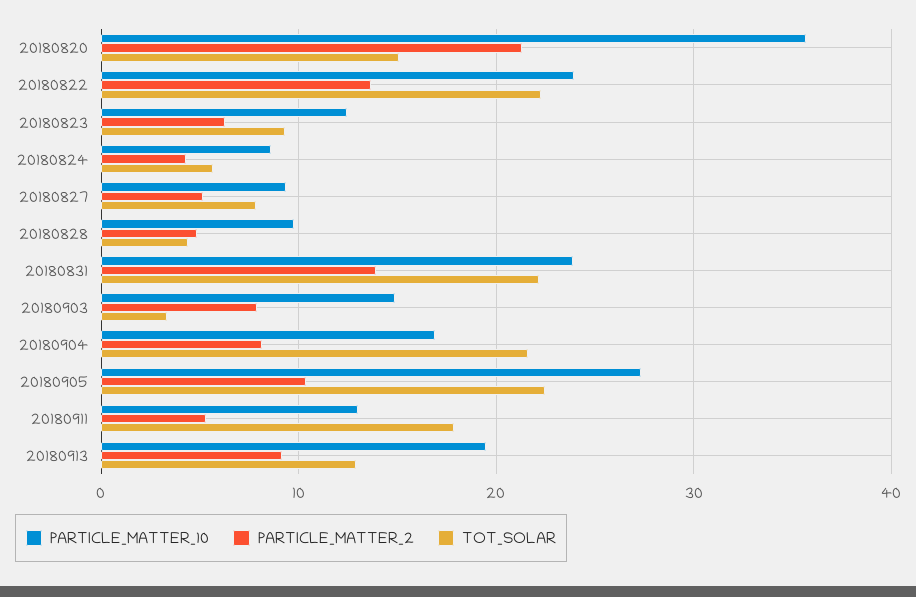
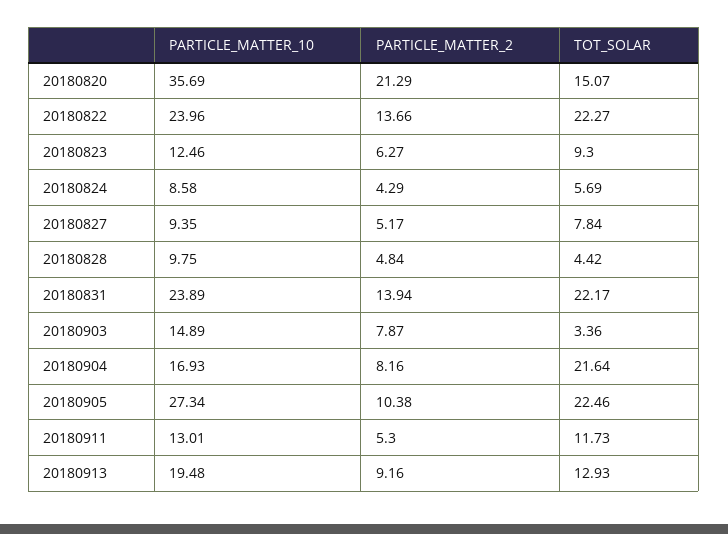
  {
    "PARTICLE_MATTER_10": {
      "20180820": 35.69,
      "20180822": 23.96,
      "20180823": 12.46,
      "20180824": 8.58,
      "20180827": 9.35,
      "20180828": 9.75,
      "20180831": 23.89,
      "20180903": 14.89,
      "20180904": 16.93,
      "20180905": 27.34,
      "20180911": 13.01,
      "20180913": 19.48
    },
    "PARTICLE_MATTER_2": {
      "20180820": 21.29,
      "20180822": 13.66,
      "20180823": 6.27,
      "20180824": 4.29,
      "20180827": 5.17,
      "20180828": 4.84,
      "20180831": 13.94,
      "20180903": 7.87,
      "20180904": 8.16,
      "20180905": 10.38,
      "20180911": 5.3,
      "20180913": 9.16
    },
    "TOT_SOLAR": {
      "20180820": 15.07,
      "20180822": 22.27,
      "20180823": 9.3,
      "20180824": 5.69,
      "20180827": 7.84,
      "20180828": 4.42,
      "20180831": 22.17,
      "20180903": 3.36,
      "20180904": 21.64,
      "20180905": 22.46,
-     "20180911": 18,
+     "20180911": 11.73,
      "20180913": 12.93
    }
  }

